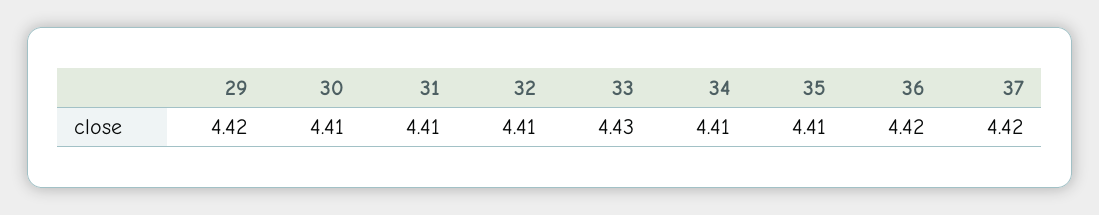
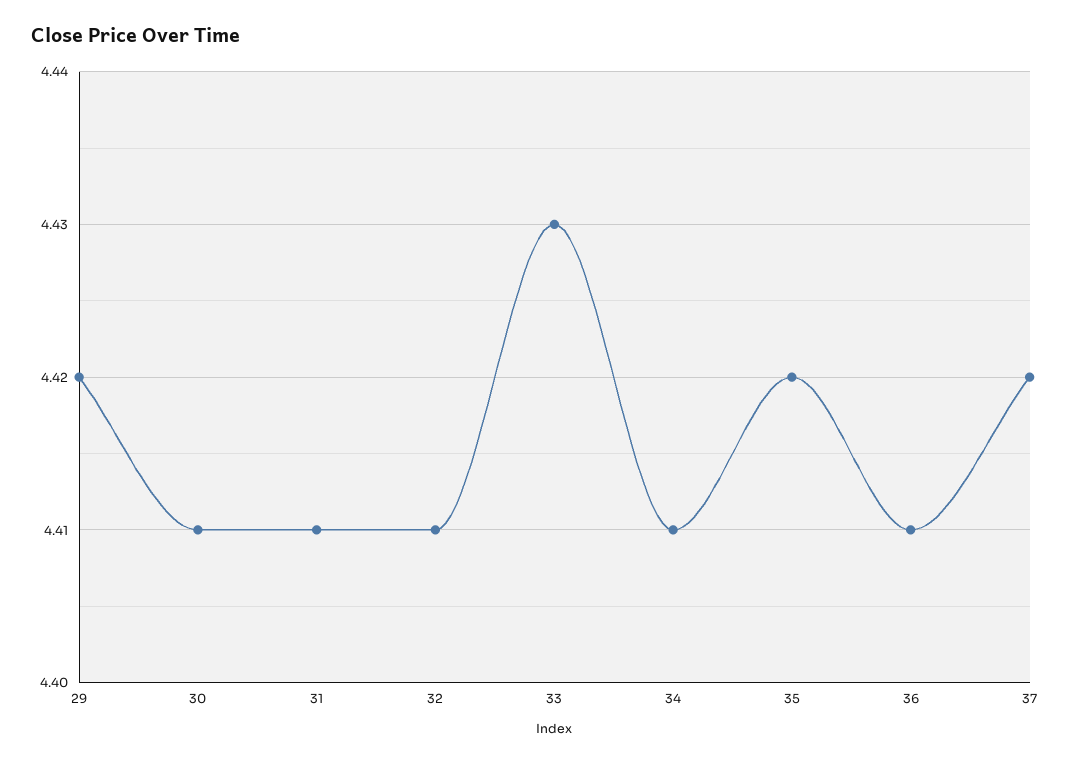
  {
    "29": 4.42,
    "30": 4.41,
    "31": 4.41,
    "32": 4.41,
    "33": 4.43,
    "34": 4.41,
-   "35": 4.41,
+   "35": 4.42,
-   "36": 4.42,
+   "36": 4.41,
    "37": 4.42
  }

